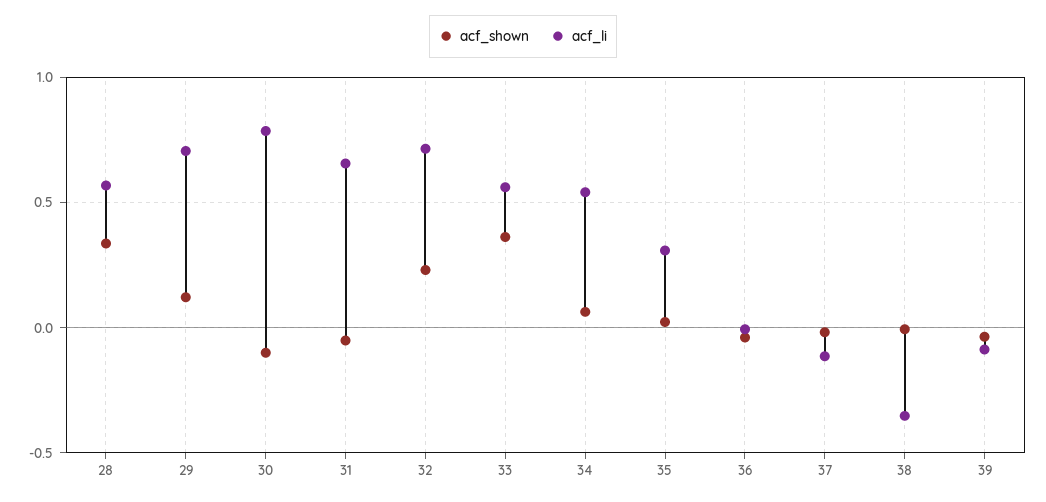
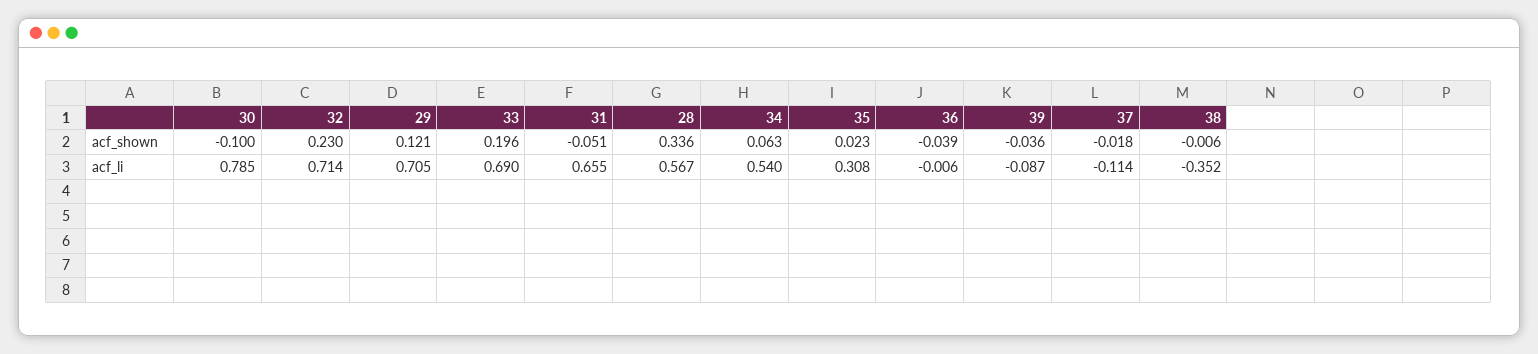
  {
    "acf_shown": {
      "28": 0.336,
      "29": 0.121,
      "30": -0.1,
      "31": -0.051,
      "32": 0.23,
-     "33": 0.35,
+     "33": 0.196,
      "34": 0.063,
      "35": 0.023,
      "36": -0.039,
      "37": -0.018,
      "38": -0.006,
      "39": -0.036
    },
    "acf_li": {
      "28": 0.567,
      "29": 0.705,
      "30": 0.785,
      "31": 0.655,
      "32": 0.714,
-     "33": 0.55,
+     "33": 0.69,
      "34": 0.54,
      "35": 0.308,
      "36": -0.006,
      "37": -0.114,
      "38": -0.352,
      "39": -0.087
    }
  }

